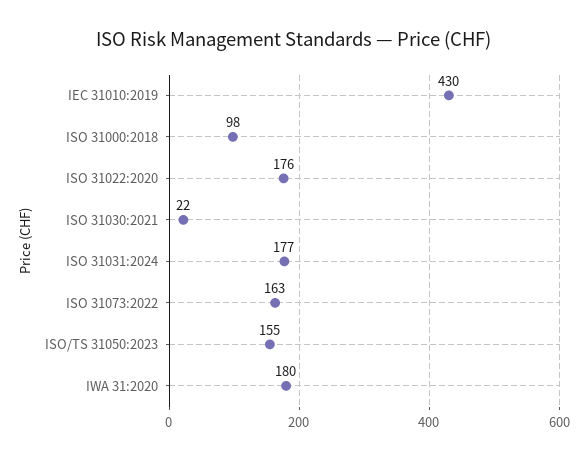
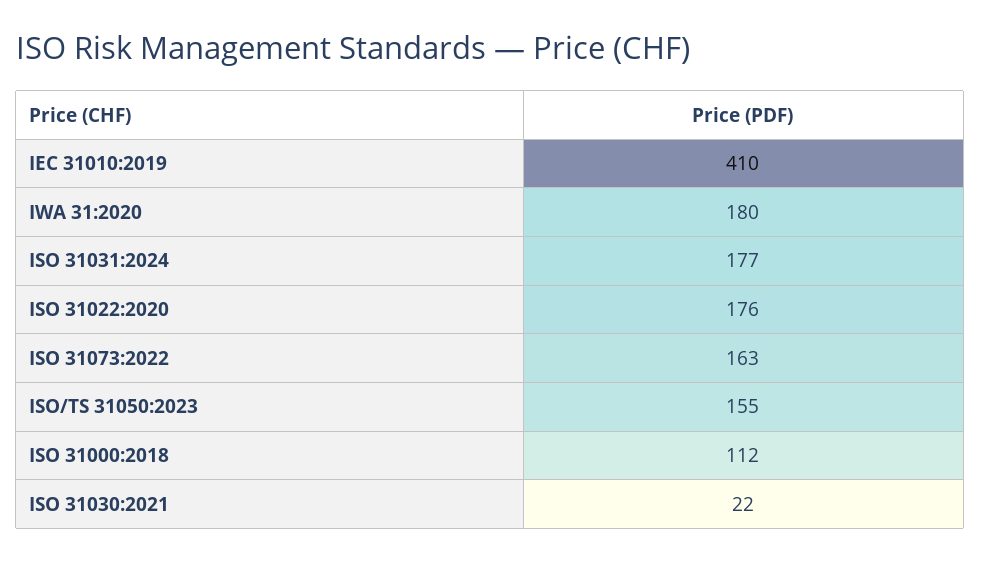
  {
-   "IEC 31010:2019": 430,
+   "IEC 31010:2019": 410,
-   "ISO 31000:2018": 98,
+   "ISO 31000:2018": 112,
    "ISO 31022:2020": 176,
    "ISO 31030:2021": 22,
    "ISO 31031:2024": 177,
    "ISO 31073:2022": 163,
    "ISO/TS 31050:2023": 155,
    "IWA 31:2020": 180
  }

